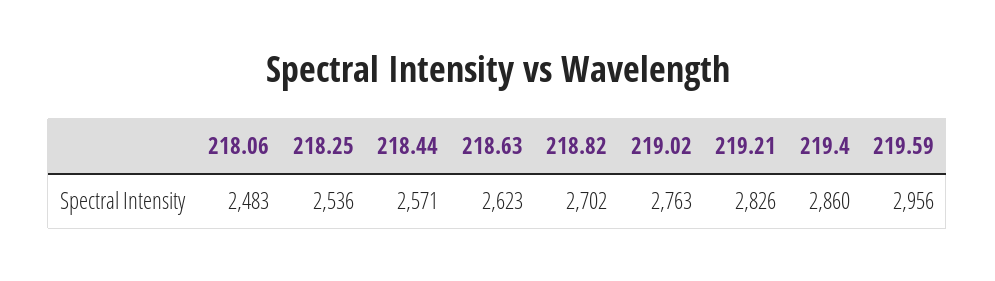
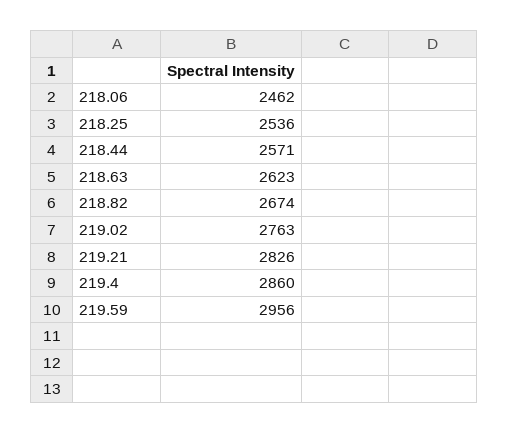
  {
-   "218.06": 2483,
+   "218.06": 2462,
    "218.25": 2536,
    "218.44": 2571,
    "218.63": 2623,
-   "218.82": 2702,
+   "218.82": 2674,
    "219.02": 2763,
    "219.21": 2826,
    "219.4": 2860,
    "219.59": 2956
  }

